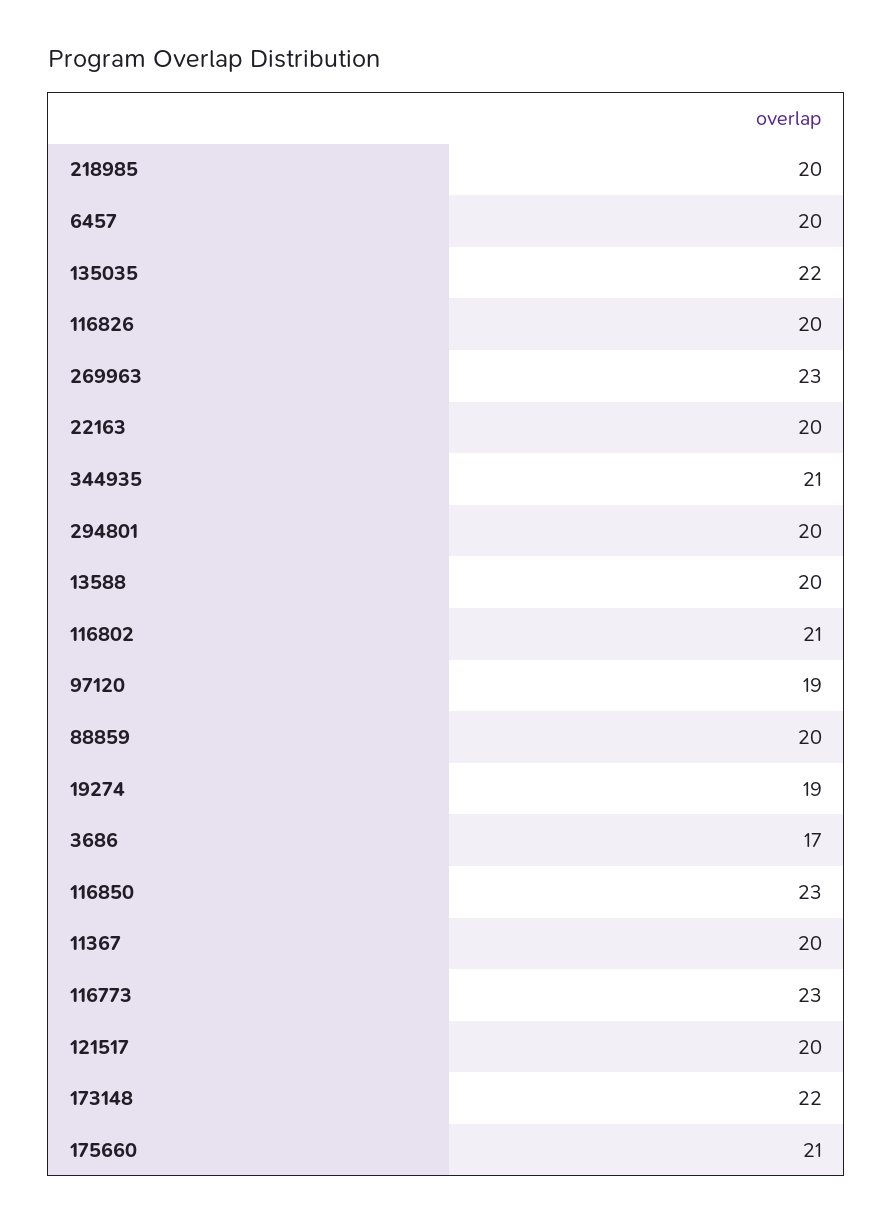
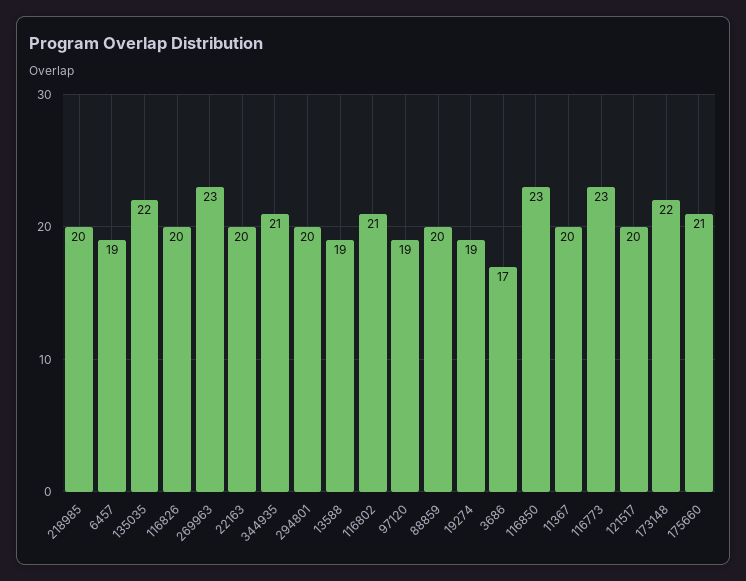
  {
    "218985": 20,
-   "6457": 20,
+   "6457": 19,
    "135035": 22,
    "116826": 20,
    "269963": 23,
    "22163": 20,
    "344935": 21,
    "294801": 20,
-   "13588": 20,
+   "13588": 19,
    "116802": 21,
    "97120": 19,
    "88859": 20,
    "19274": 19,
    "3686": 17,
    "116850": 23,
    "11367": 20,
    "116773": 23,
    "121517": 20,
    "173148": 22,
    "175660": 21
  }

